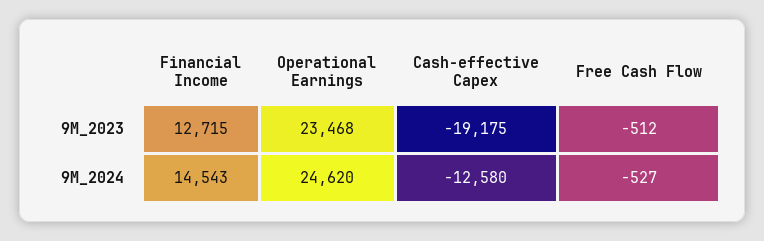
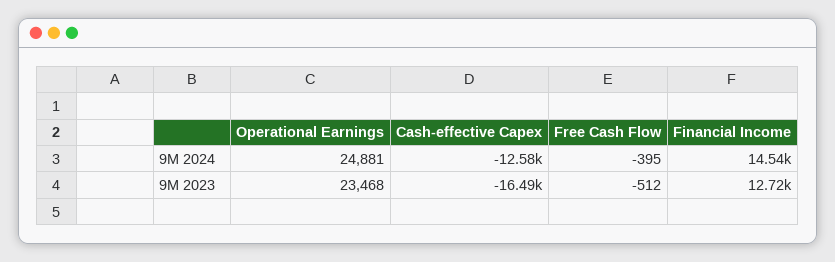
  {
    "Financial Income": {
      "9M_2023": 12715,
      "9M_2024": 14543
    },
    "Operational Earnings": {
      "9M_2023": 23468,
-     "9M_2024": 24620
+     "9M_2024": 24881
    },
    "Cash-effective Capex": {
-     "9M_2023": -19175,
+     "9M_2023": -16490,
      "9M_2024": -12580
    },
    "Free Cash Flow": {
      "9M_2023": -512,
-     "9M_2024": -527
+     "9M_2024": -395
    }
  }

